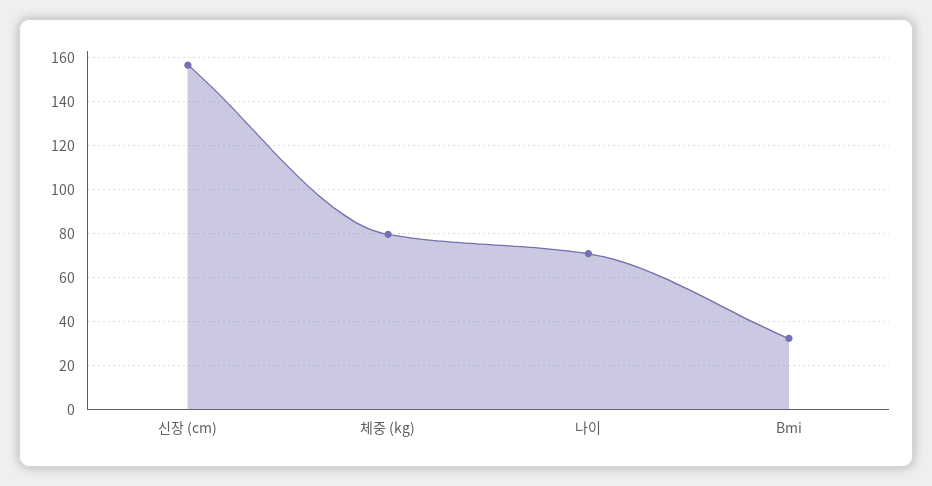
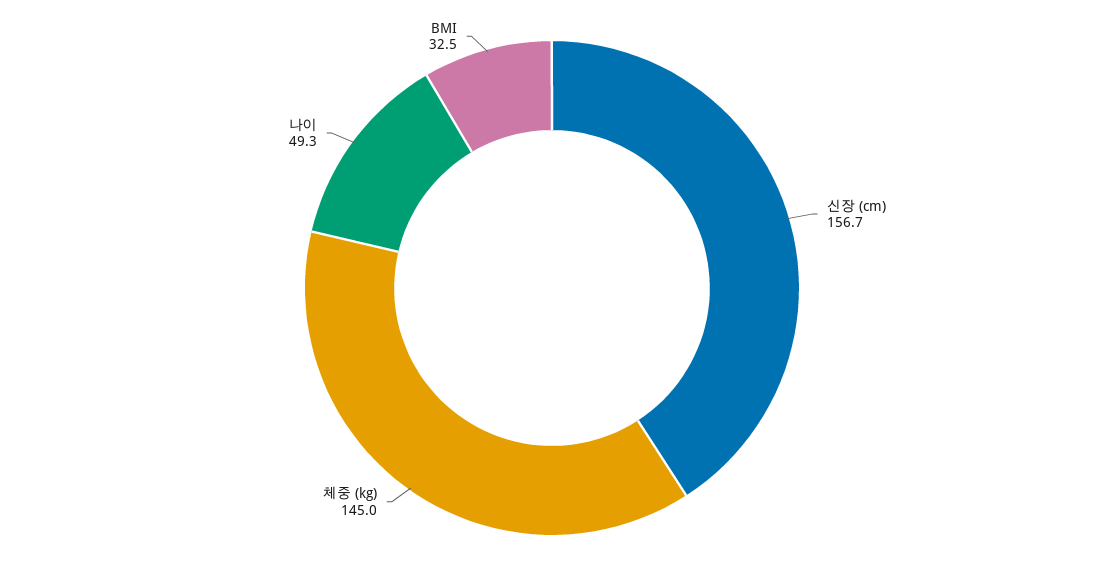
  {
    "신장 (cm)": 156.7,
-   "체중 (kg)": 80,
+   "체중 (kg)": 145,
-   "나이": 70,
+   "나이": 49.3,
    "Bmi": 32.5
  }

